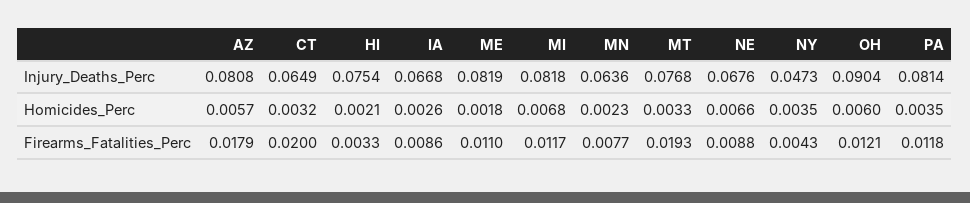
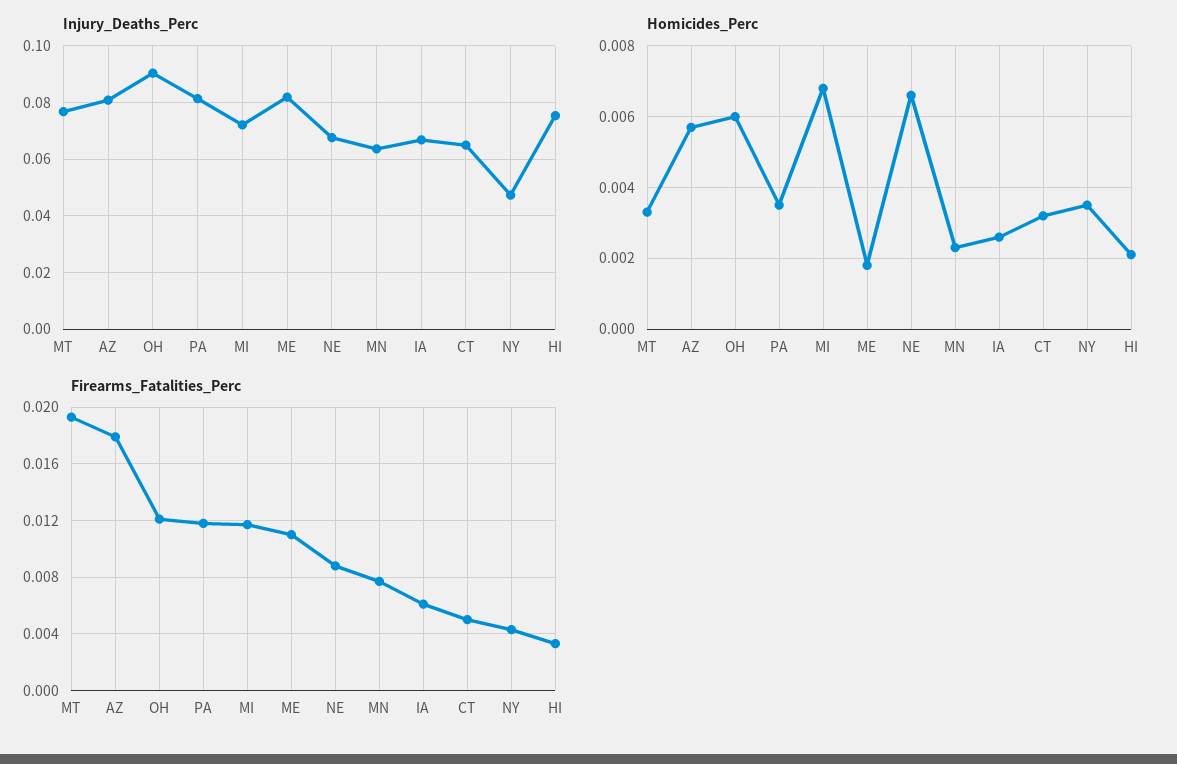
  {
    "Injury_Deaths_Perc": {
      "AZ": 0.0808,
      "CT": 0.0649,
      "HI": 0.0754,
      "IA": 0.0668,
      "ME": 0.0819,
-     "MI": 0.0818,
+     "MI": 0.0725,
      "MN": 0.0636,
      "MT": 0.0768,
      "NE": 0.0676,
      "NY": 0.0473,
      "OH": 0.0904,
      "PA": 0.0814
    },
    "Homicides_Perc": {
      "AZ": 0.0057,
      "CT": 0.0032,
      "HI": 0.0021,
      "IA": 0.0026,
      "ME": 0.0018,
      "MI": 0.0068,
      "MN": 0.0023,
      "MT": 0.0033,
      "NE": 0.0066,
      "NY": 0.0035,
      "OH": 0.006,
      "PA": 0.0035
    },
    "Firearms_Fatalities_Perc": {
      "AZ": 0.0179,
-     "CT": 0.02,
+     "CT": 0.005,
      "HI": 0.0033,
-     "IA": 0.0086,
+     "IA": 0.006,
      "ME": 0.011,
      "MI": 0.0117,
      "MN": 0.0077,
      "MT": 0.0193,
      "NE": 0.0088,
      "NY": 0.0043,
      "OH": 0.0121,
      "PA": 0.0118
    }
  }

